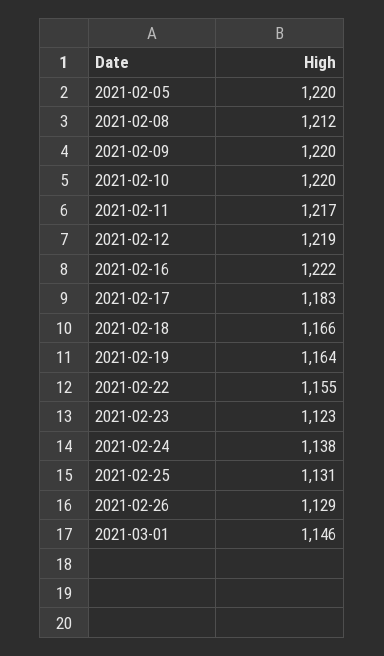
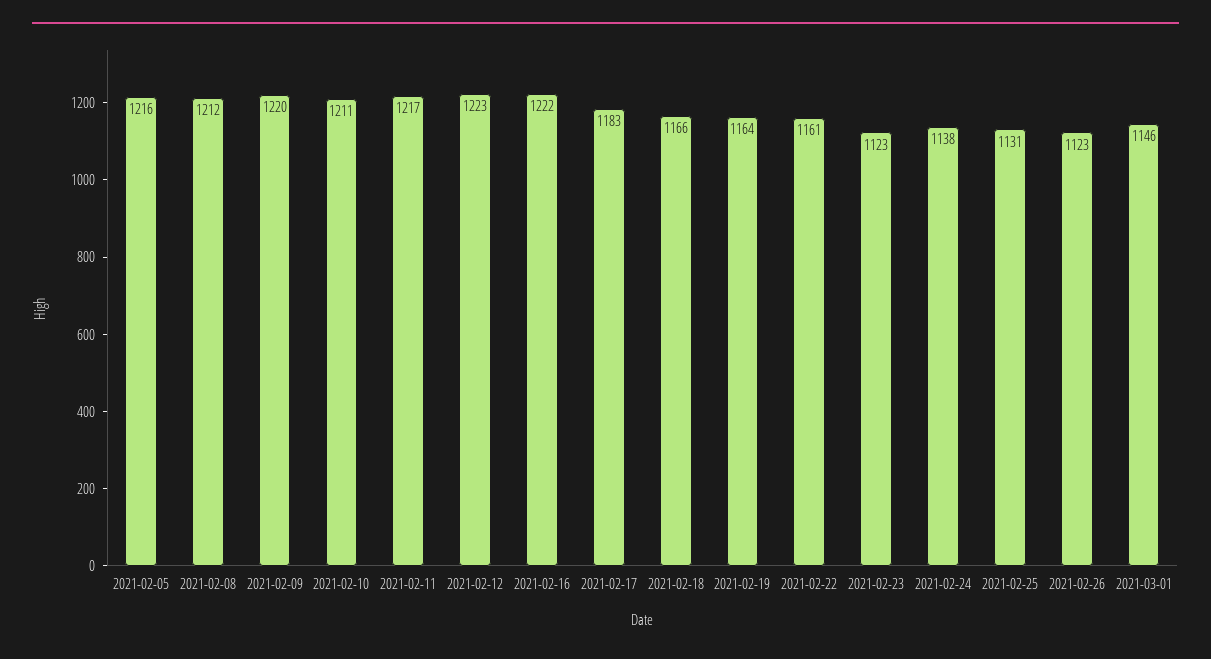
  {
-   "2021-02-05": 1220,
+   "2021-02-05": 1216,
    "2021-02-08": 1212,
    "2021-02-09": 1220,
-   "2021-02-10": 1220,
+   "2021-02-10": 1211,
    "2021-02-11": 1217,
-   "2021-02-12": 1219,
+   "2021-02-12": 1223,
    "2021-02-16": 1222,
    "2021-02-17": 1183,
    "2021-02-18": 1166,
    "2021-02-19": 1164,
-   "2021-02-22": 1155,
+   "2021-02-22": 1161,
    "2021-02-23": 1123,
    "2021-02-24": 1138,
    "2021-02-25": 1131,
-   "2021-02-26": 1129,
+   "2021-02-26": 1123,
    "2021-03-01": 1146
  }

